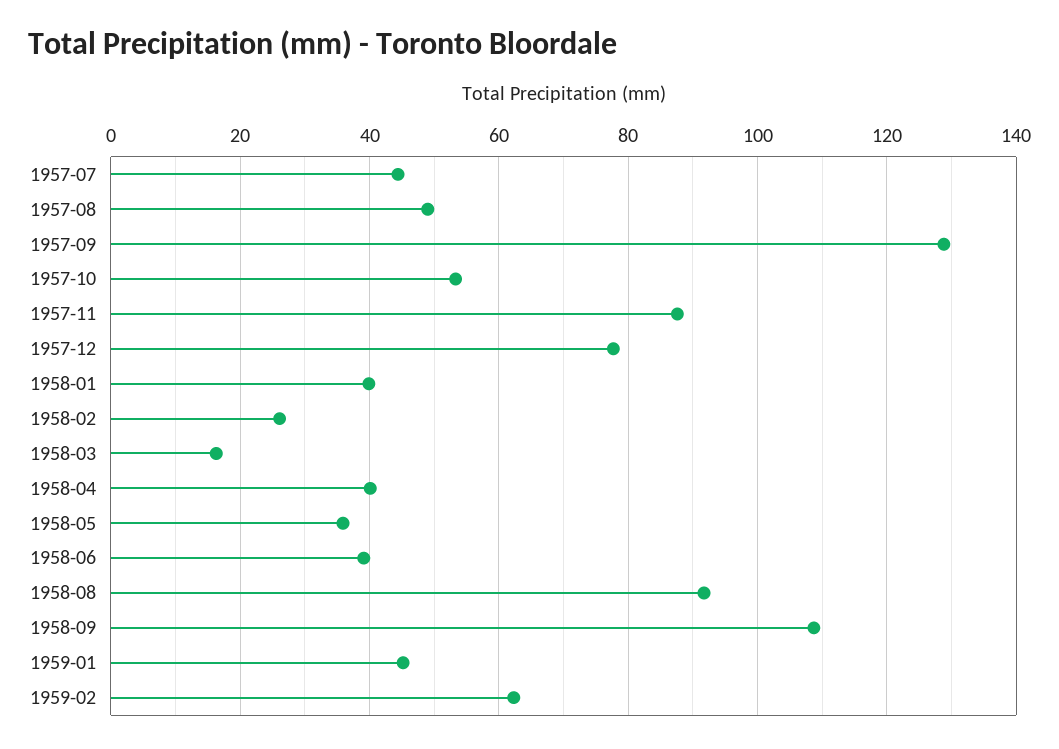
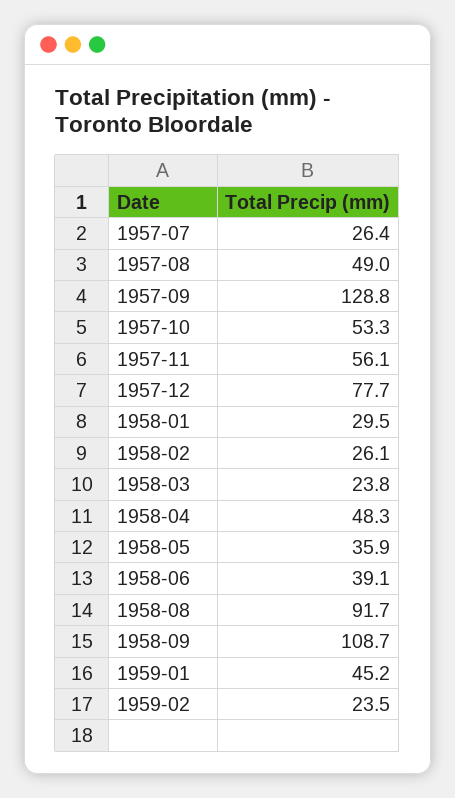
  {
-   "1957-07": 44,
+   "1957-07": 26.4,
    "1957-08": 49,
    "1957-09": 128.8,
    "1957-10": 53.3,
-   "1957-11": 88,
+   "1957-11": 56.1,
    "1957-12": 77.7,
-   "1958-01": 40,
+   "1958-01": 29.5,
    "1958-02": 26.1,
-   "1958-03": 16,
+   "1958-03": 23.8,
-   "1958-04": 40,
+   "1958-04": 48.3,
    "1958-05": 35.9,
    "1958-06": 39.1,
    "1958-08": 91.7,
    "1958-09": 108.7,
    "1959-01": 45.2,
-   "1959-02": 62
+   "1959-02": 23.5
  }

